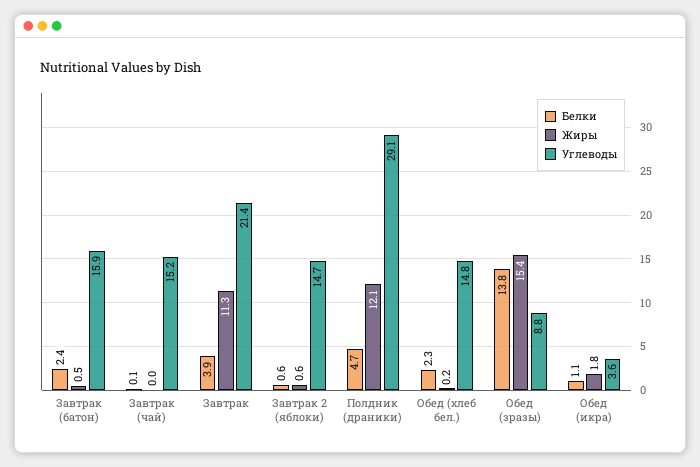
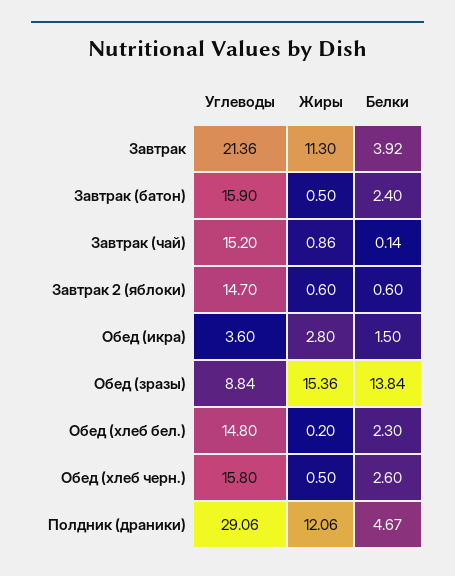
  {
    "Белки": {
      "Завтрак (батон)": 2.4,
      "Завтрак (чай)": 0.14,
      "Завтрак": 3.92,
      "Завтрак 2 (яблоки)": 0.6,
      "Полдник (драники)": 4.67,
      "Обед (хлеб бел.)": 2.3,
      "Обед (зразы)": 13.84,
-     "Обед (икра)": 1.1
+     "Обед (икра)": 1.5,
+     "Обед (хлеб черн.)": 2.6
    },
    "Жиры": {
      "Завтрак (батон)": 0.5,
-     "Завтрак (чай)": 0,
+     "Завтрак (чай)": 0.86,
      "Завтрак": 11.3,
      "Завтрак 2 (яблоки)": 0.6,
      "Полдник (драники)": 12.06,
      "Обед (хлеб бел.)": 0.2,
      "Обед (зразы)": 15.36,
-     "Обед (икра)": 1.8
+     "Обед (икра)": 2.8,
+     "Обед (хлеб черн.)": 0.5
    },
    "Углеводы": {
      "Завтрак (батон)": 15.9,
      "Завтрак (чай)": 15.2,
      "Завтрак": 21.36,
      "Завтрак 2 (яблоки)": 14.7,
      "Полдник (драники)": 29.06,
      "Обед (хлеб бел.)": 14.8,
      "Обед (зразы)": 8.84,
-     "Обед (икра)": 3.6
+     "Обед (икра)": 3.6,
+     "Обед (хлеб черн.)": 15.8
    }
  }

